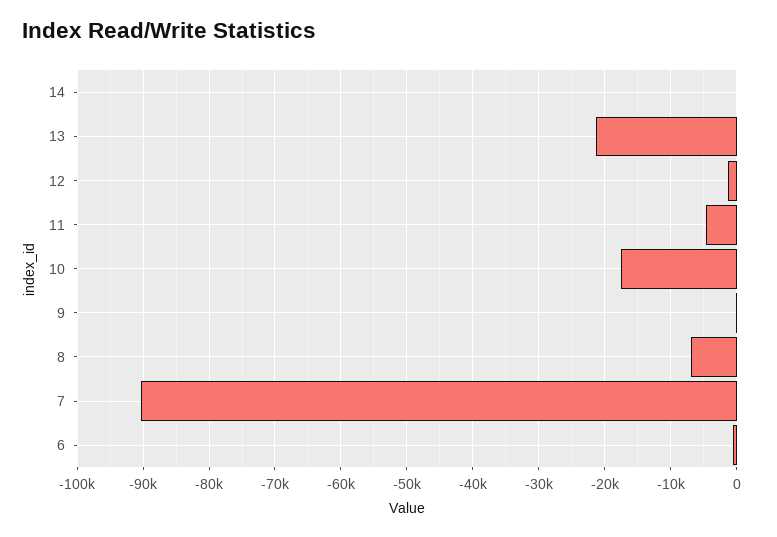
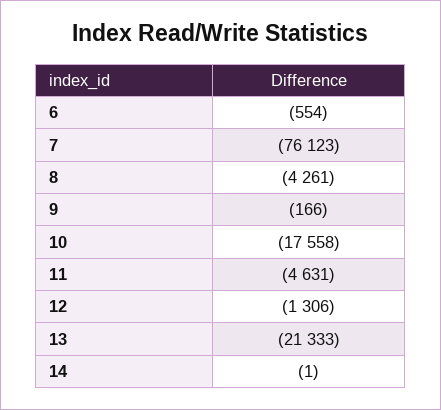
  {
    "14": -1,
    "13": -21333,
    "12": -1306,
    "11": -4631,
    "10": -17558,
    "9": -166,
-   "8": -7000,
+   "8": -4261,
-   "7": -90000,
+   "7": -76123,
    "6": -554
  }

